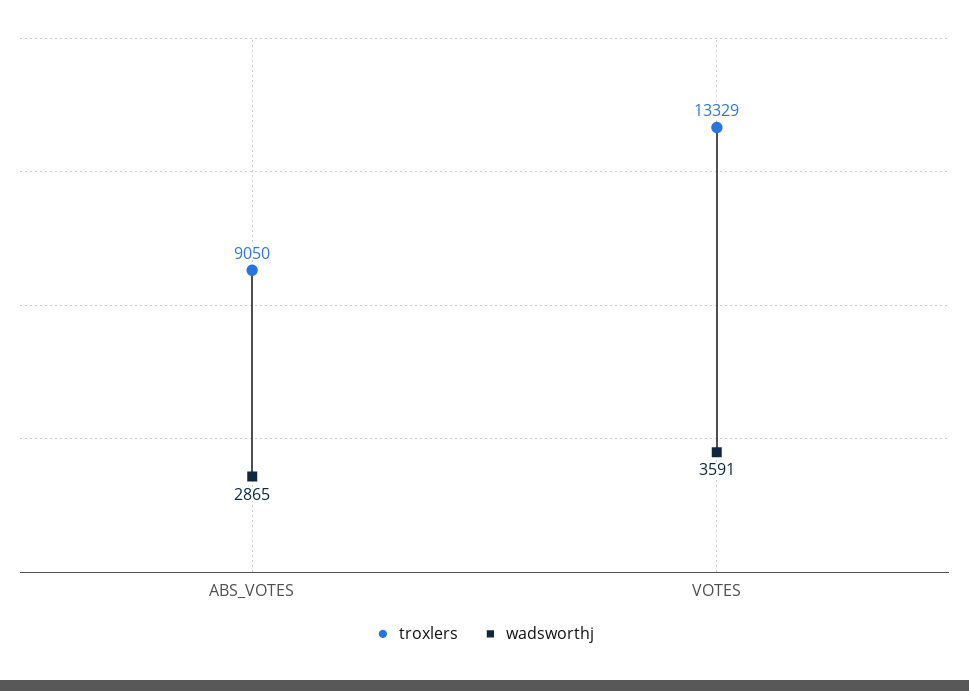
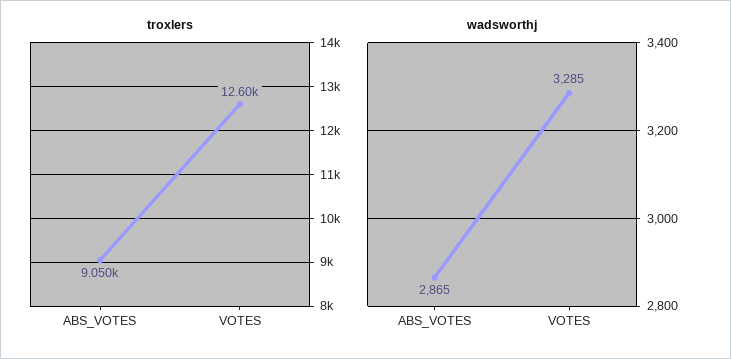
  {
    "troxlers": {
      "ABS_VOTES": 9050,
-     "VOTES": 13329
+     "VOTES": 12600
    },
    "wadsworthj": {
      "ABS_VOTES": 2865,
-     "VOTES": 3591
+     "VOTES": 3285
    }
  }

